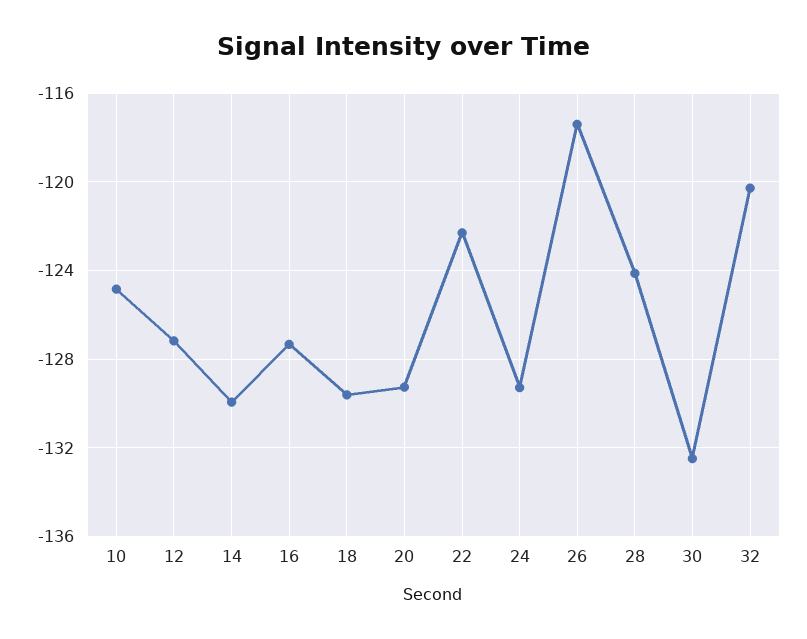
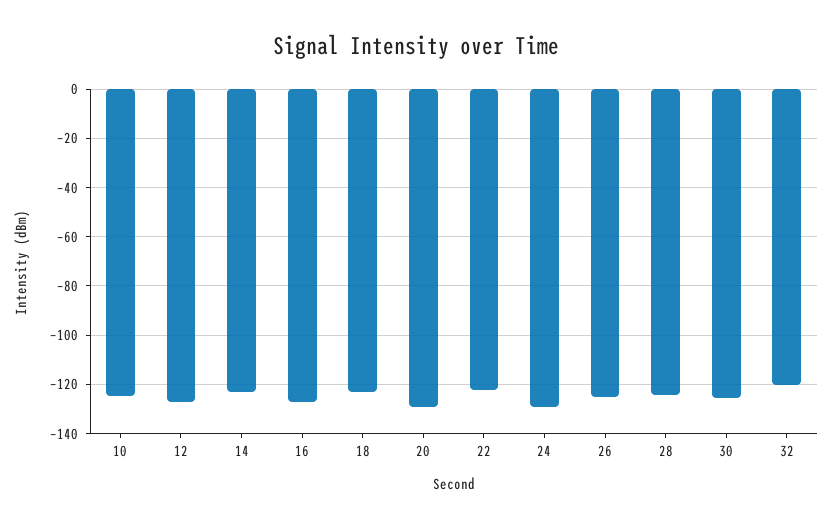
  {
    "10": -125,
    "12": -127,
-   "14": -130,
+   "14": -122.5,
    "16": -127.5,
-   "18": -129.5,
+   "18": -122.5,
    "20": -129.5,
    "22": -122.5,
    "24": -129.5,
-   "26": -117.5,
+   "26": -125,
    "28": -124,
-   "30": -132.5,
+   "30": -125,
    "32": -120.5
  }

